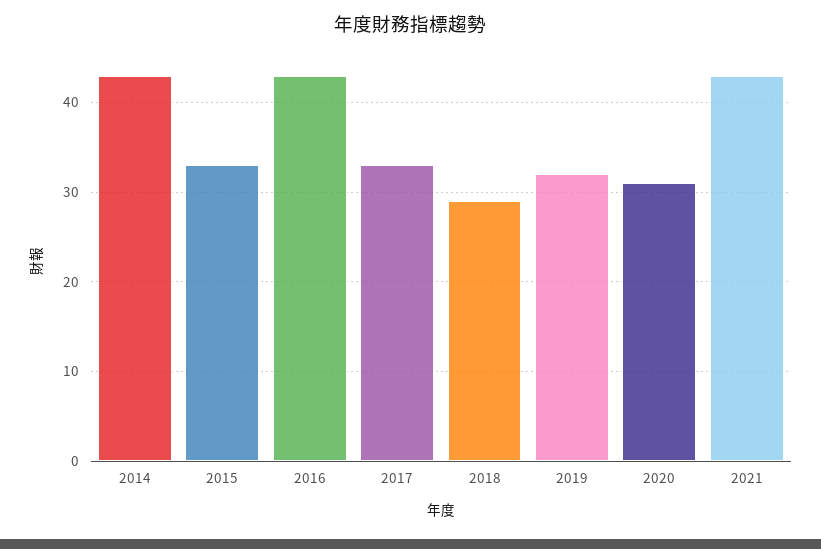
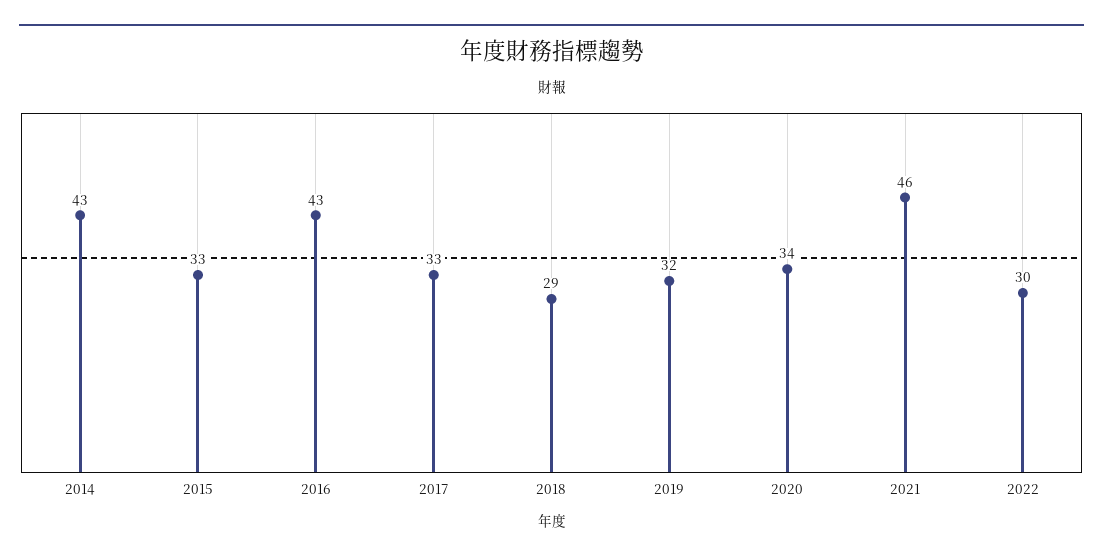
  {
    "2014": 43,
    "2015": 33,
    "2016": 43,
    "2017": 33,
    "2018": 29,
    "2019": 32,
-   "2020": 31,
+   "2020": 34,
-   "2021": 43
+   "2021": 46,
+   "2022": 30
  }

